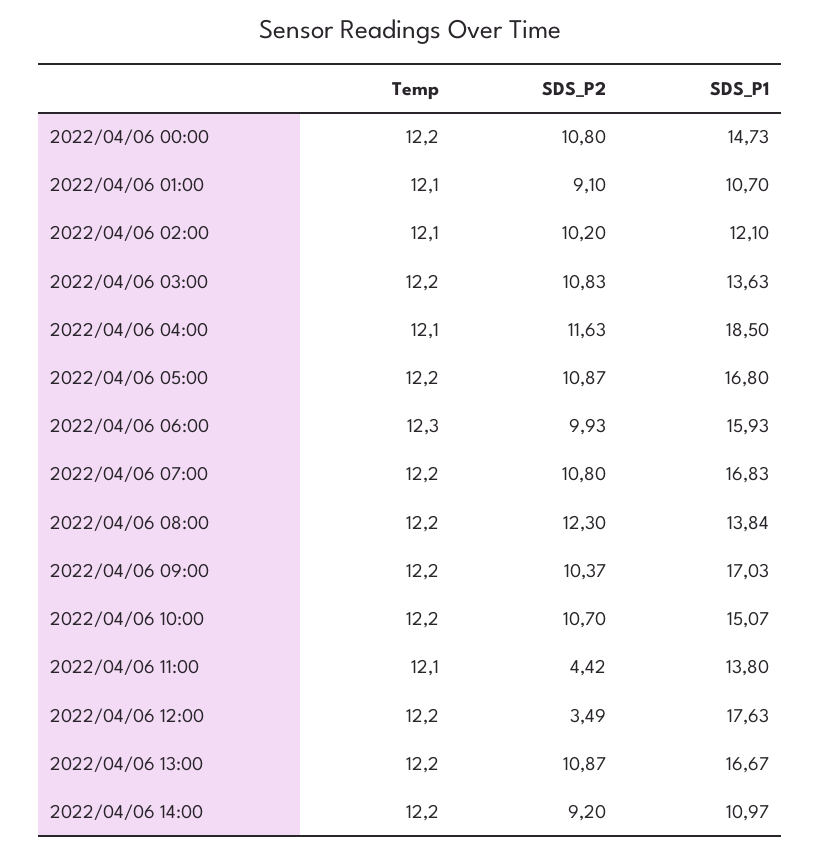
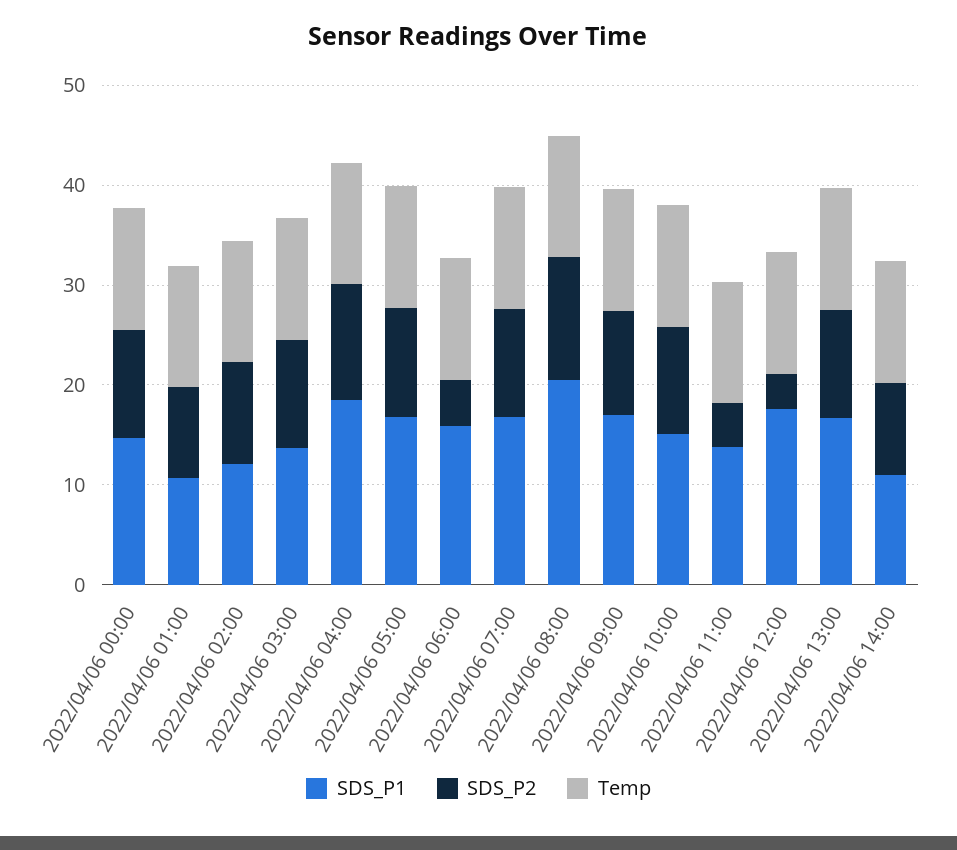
  {
    "Temp": {
      "2022/04/06 00:00": 12.2,
      "2022/04/06 01:00": 12.1,
      "2022/04/06 02:00": 12.1,
      "2022/04/06 03:00": 12.2,
      "2022/04/06 04:00": 12.1,
      "2022/04/06 05:00": 12.2,
      "2022/04/06 06:00": 12.3,
      "2022/04/06 07:00": 12.2,
      "2022/04/06 08:00": 12.2,
      "2022/04/06 09:00": 12.2,
      "2022/04/06 10:00": 12.2,
      "2022/04/06 11:00": 12.1,
      "2022/04/06 12:00": 12.2,
      "2022/04/06 13:00": 12.2,
      "2022/04/06 14:00": 12.2
    },
    "SDS_P2": {
      "2022/04/06 00:00": 10.8,
      "2022/04/06 01:00": 9.1,
      "2022/04/06 02:00": 10.2,
      "2022/04/06 03:00": 10.83,
      "2022/04/06 04:00": 11.63,
      "2022/04/06 05:00": 10.87,
-     "2022/04/06 06:00": 9.93,
+     "2022/04/06 06:00": 4,
      "2022/04/06 07:00": 10.8,
      "2022/04/06 08:00": 12.3,
      "2022/04/06 09:00": 10.37,
      "2022/04/06 10:00": 10.7,
      "2022/04/06 11:00": 4.42,
      "2022/04/06 12:00": 3.49,
      "2022/04/06 13:00": 10.87,
      "2022/04/06 14:00": 9.2
    },
    "SDS_P1": {
      "2022/04/06 00:00": 14.73,
      "2022/04/06 01:00": 10.7,
      "2022/04/06 02:00": 12.1,
      "2022/04/06 03:00": 13.63,
      "2022/04/06 04:00": 18.5,
      "2022/04/06 05:00": 16.8,
      "2022/04/06 06:00": 15.93,
      "2022/04/06 07:00": 16.83,
-     "2022/04/06 08:00": 13.84,
+     "2022/04/06 08:00": 20,
      "2022/04/06 09:00": 17.03,
      "2022/04/06 10:00": 15.07,
      "2022/04/06 11:00": 13.8,
      "2022/04/06 12:00": 17.63,
      "2022/04/06 13:00": 16.67,
      "2022/04/06 14:00": 10.97
    }
  }

